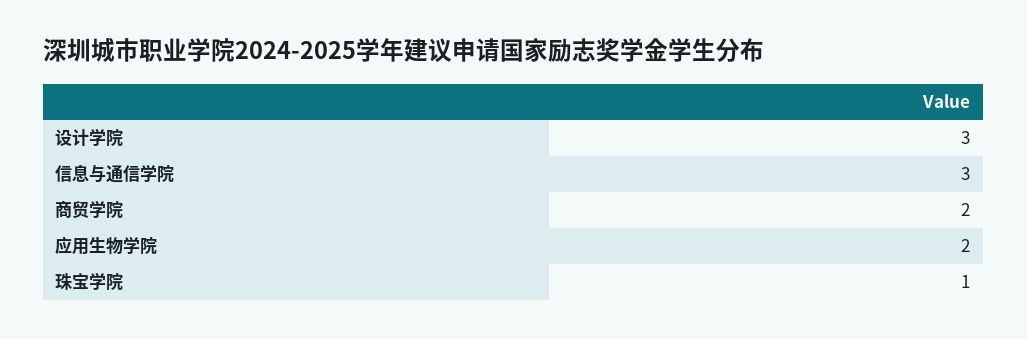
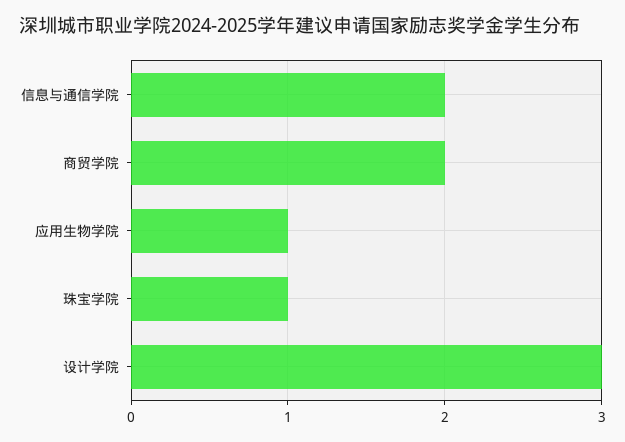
  {
    "设计学院": 3,
-   "信息与通信学院": 3,
+   "信息与通信学院": 2,
    "商贸学院": 2,
-   "应用生物学院": 2,
+   "应用生物学院": 1,
    "珠宝学院": 1
  }

